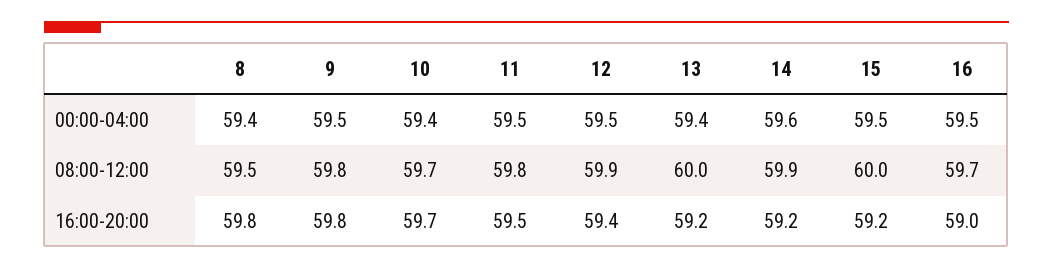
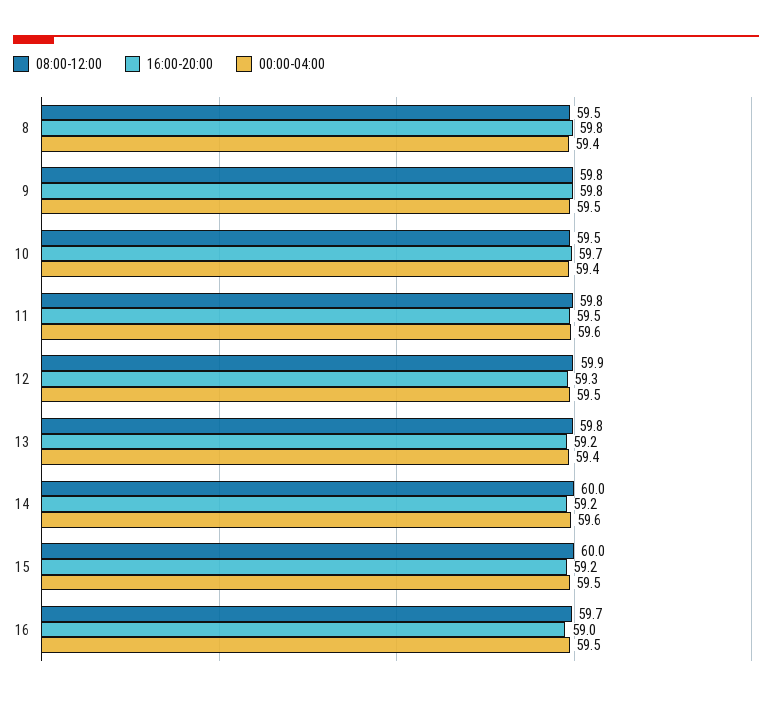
  {
    "00:00-04:00": {
      "8": 59.4,
      "9": 59.5,
      "10": 59.4,
-     "11": 59.5,
+     "11": 59.6,
      "12": 59.5,
      "13": 59.4,
      "14": 59.6,
      "15": 59.5,
      "16": 59.5
    },
    "08:00-12:00": {
      "8": 59.5,
      "9": 59.8,
-     "10": 59.7,
+     "10": 59.5,
      "11": 59.8,
      "12": 59.9,
-     "13": 60,
+     "13": 59.8,
-     "14": 59.9,
+     "14": 60,
      "15": 60,
      "16": 59.7
    },
    "16:00-20:00": {
      "8": 59.8,
      "9": 59.8,
      "10": 59.7,
      "11": 59.5,
-     "12": 59.4,
+     "12": 59.3,
      "13": 59.2,
      "14": 59.2,
      "15": 59.2,
      "16": 59
    }
  }

